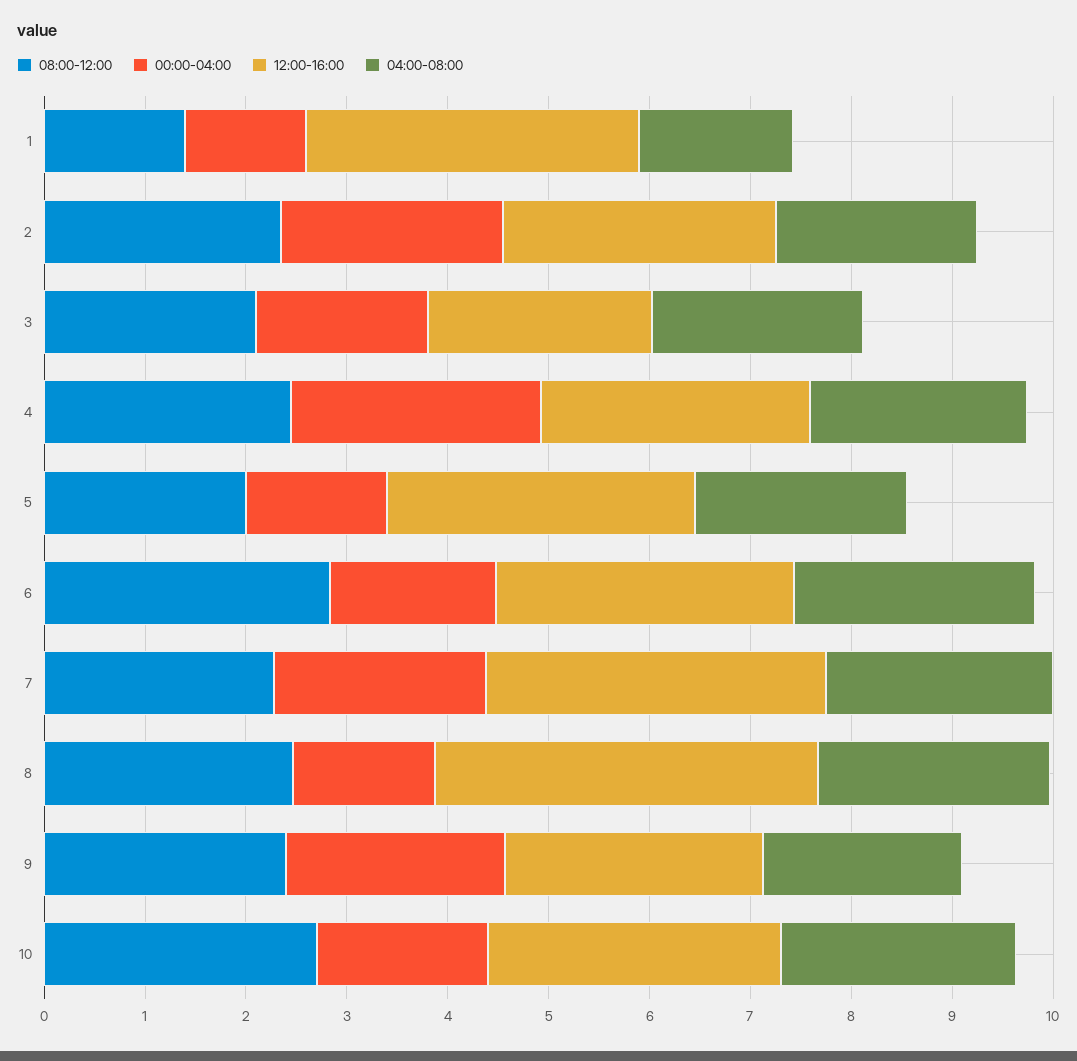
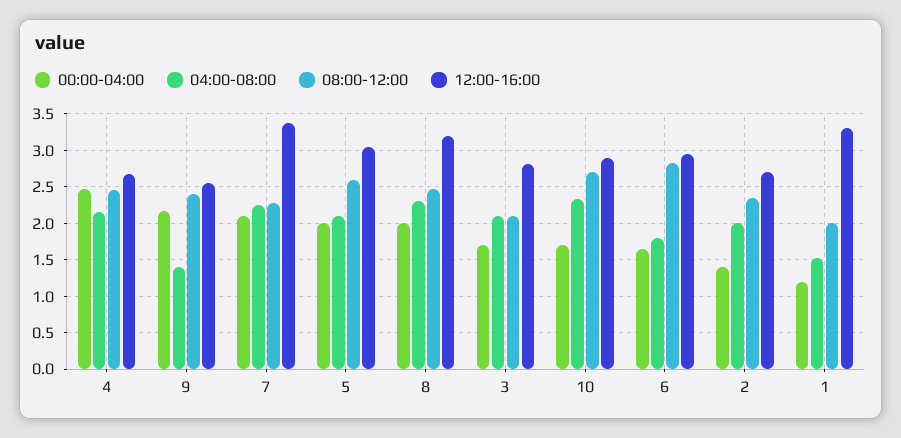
  {
    "08:00-12:00": {
-     "1": 1.4,
+     "1": 2,
      "2": 2.4,
      "3": 2.1,
      "4": 2.5,
-     "5": 2,
+     "5": 2.6,
      "6": 2.8,
      "7": 2.3,
      "8": 2.5,
      "9": 2.4,
      "10": 2.7
    },
    "00:00-04:00": {
      "1": 1.2,
-     "2": 2.2,
+     "2": 1.4,
      "3": 1.7,
      "4": 2.5,
-     "5": 1.4,
+     "5": 2,
      "6": 1.7,
      "7": 2.1,
-     "8": 1.4,
+     "8": 2,
      "9": 2.2,
      "10": 1.7
    },
    "12:00-16:00": {
      "1": 3.3,
      "2": 2.7,
-     "3": 2.2,
+     "3": 2.8,
      "4": 2.7,
      "5": 3.1,
      "6": 3,
      "7": 3.4,
-     "8": 3.8,
+     "8": 3.2,
      "9": 2.6,
      "10": 2.9
    },
    "04:00-08:00": {
      "1": 1.5,
      "2": 2,
      "3": 2.1,
      "4": 2.2,
      "5": 2.1,
-     "6": 2.4,
+     "6": 1.8,
      "7": 2.3,
      "8": 2.3,
-     "9": 2,
+     "9": 1.4,
      "10": 2.3
    }
  }

